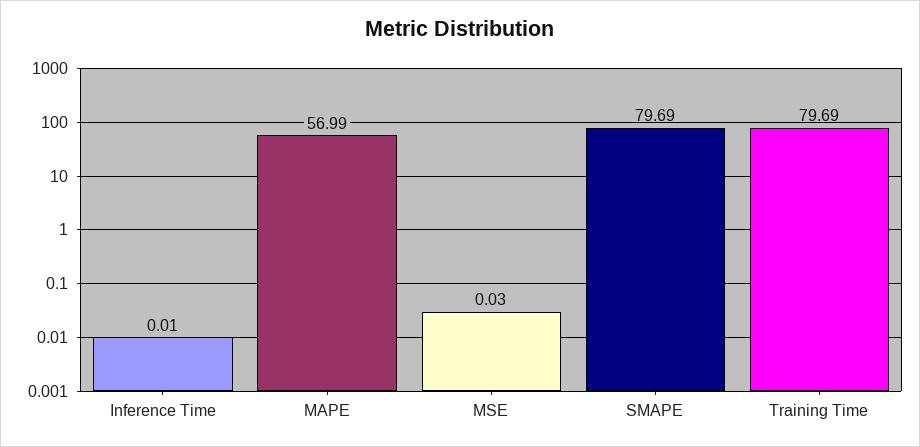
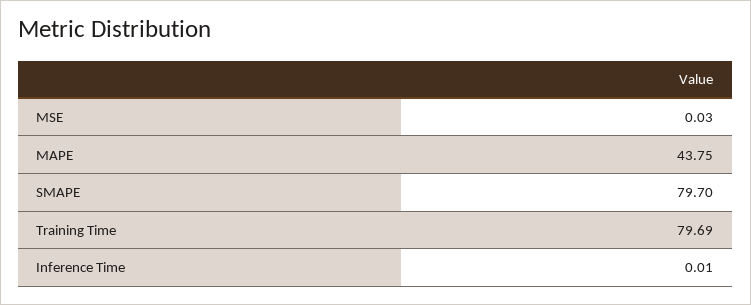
  {
    "Inference Time": 0.01,
-   "MAPE": 56.99,
+   "MAPE": 43.75,
    "MSE": 0.03,
-   "SMAPE": 79.69,
+   "SMAPE": 79.7,
    "Training Time": 79.69
  }

